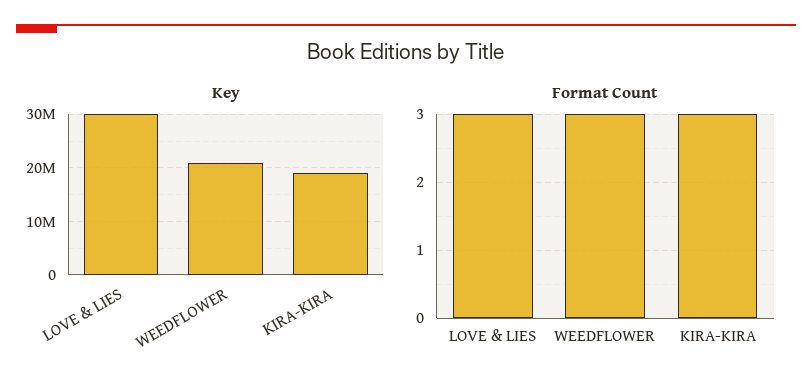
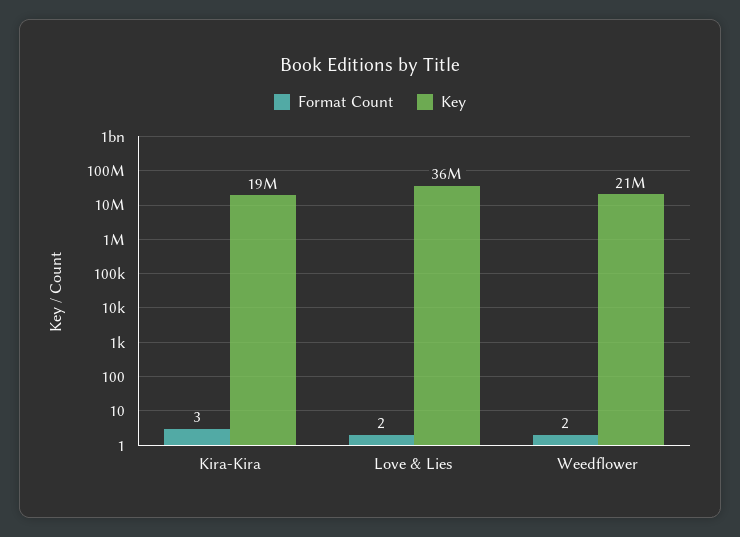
  {
    "Key": {
-     "LOVE & LIES": 30000000,
+     "LOVE & LIES": 36000000,
      "WEEDFLOWER": 21000000,
      "KIRA-KIRA": 19000000
    },
    "Format Count": {
-     "LOVE & LIES": 3,
+     "LOVE & LIES": 2,
-     "WEEDFLOWER": 3,
+     "WEEDFLOWER": 2,
      "KIRA-KIRA": 3
    }
  }

